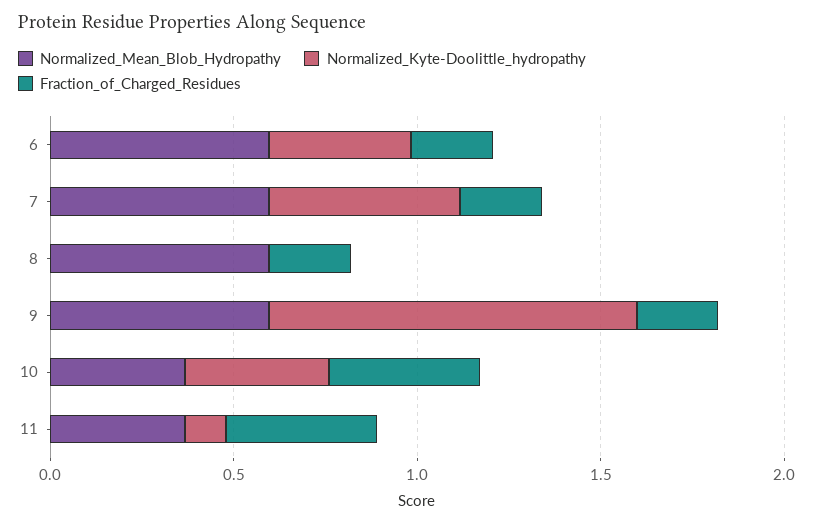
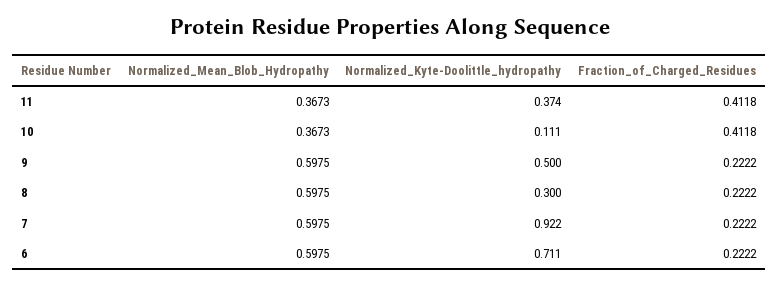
  {
    "Normalized_Mean_Blob_Hydropathy": {
      "6": 0.5975,
      "7": 0.5975,
      "8": 0.5975,
      "9": 0.5975,
      "10": 0.3673,
      "11": 0.3673
    },
    "Normalized_Kyte-Doolittle_hydropathy": {
-     "6": 0.4,
+     "6": 0.711,
-     "7": 0.5,
+     "7": 0.922,
-     "8": 0,
+     "8": 0.3,
-     "9": 1,
+     "9": 0.5,
-     "10": 0.4,
+     "10": 0.111,
-     "11": 0.1
+     "11": 0.374
    },
    "Fraction_of_Charged_Residues": {
      "6": 0.2222,
      "7": 0.2222,
      "8": 0.2222,
      "9": 0.2222,
      "10": 0.4118,
      "11": 0.4118
    }
  }

